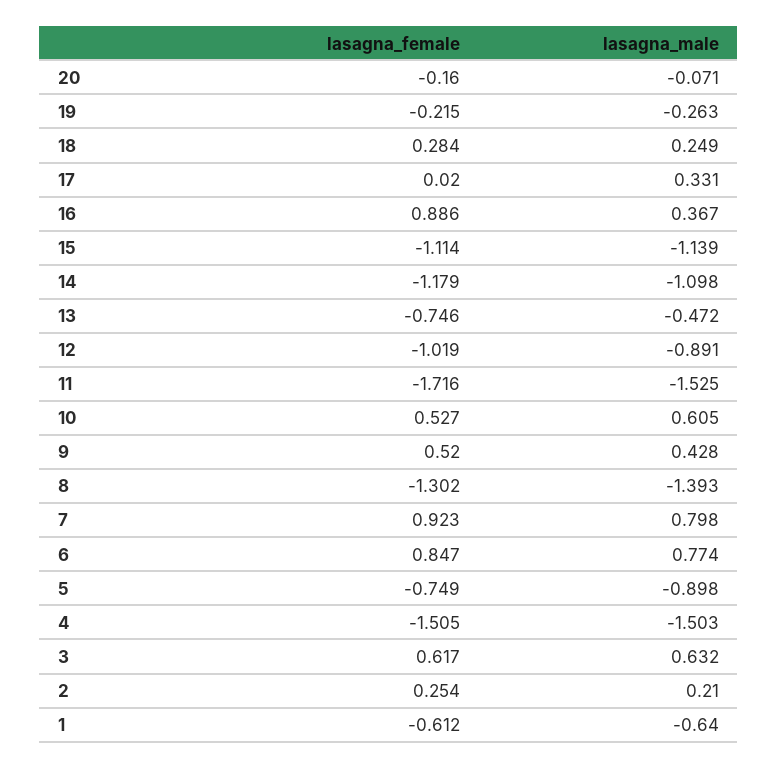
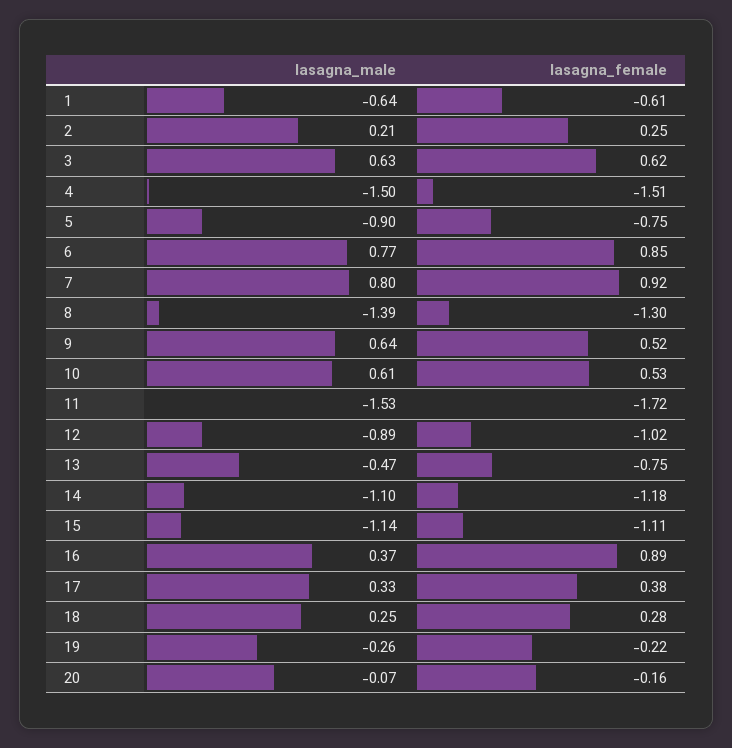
  {
    "lasagna_female": {
      "20": -0.16,
      "19": -0.215,
      "18": 0.284,
-     "17": 0.02,
+     "17": 0.38,
      "16": 0.886,
      "15": -1.114,
      "14": -1.179,
      "13": -0.746,
      "12": -1.019,
      "11": -1.716,
      "10": 0.527,
      "9": 0.52,
      "8": -1.302,
      "7": 0.923,
      "6": 0.847,
      "5": -0.749,
      "4": -1.505,
      "3": 0.617,
      "2": 0.254,
      "1": -0.612
    },
    "lasagna_male": {
      "20": -0.071,
      "19": -0.263,
      "18": 0.249,
      "17": 0.331,
      "16": 0.367,
      "15": -1.139,
      "14": -1.098,
      "13": -0.472,
      "12": -0.891,
      "11": -1.525,
      "10": 0.605,
-     "9": 0.428,
+     "9": 0.64,
      "8": -1.393,
      "7": 0.798,
      "6": 0.774,
      "5": -0.898,
      "4": -1.503,
      "3": 0.632,
      "2": 0.21,
      "1": -0.64
    }
  }

